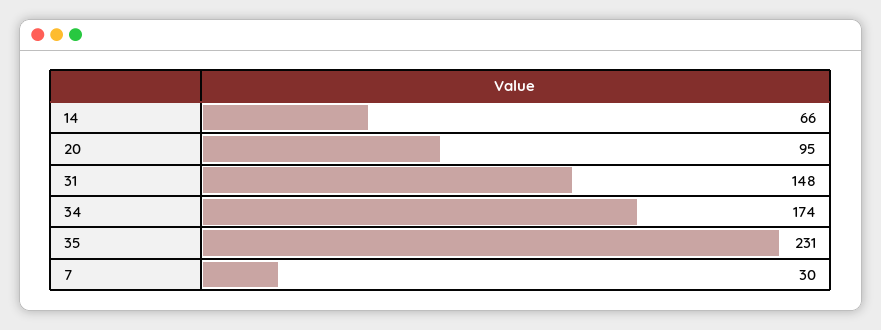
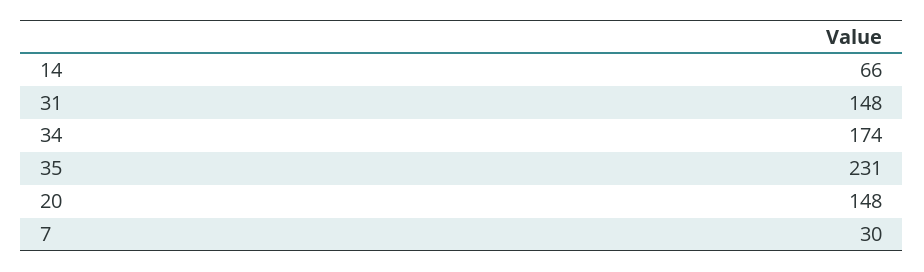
  {
    "14": 66,
-   "20": 95,
+   "20": 148,
    "31": 148,
    "34": 174,
    "35": 231,
    "7": 30
  }

